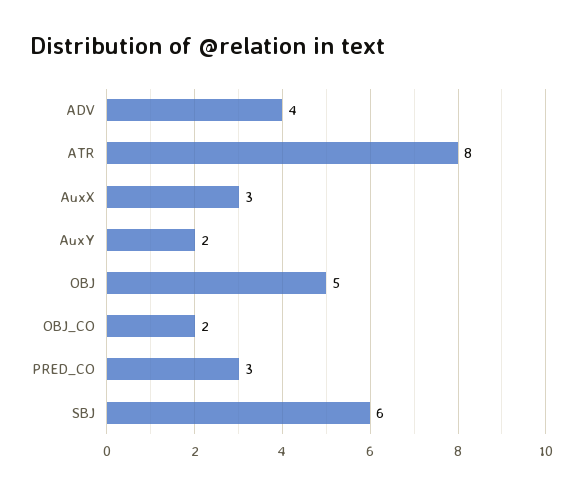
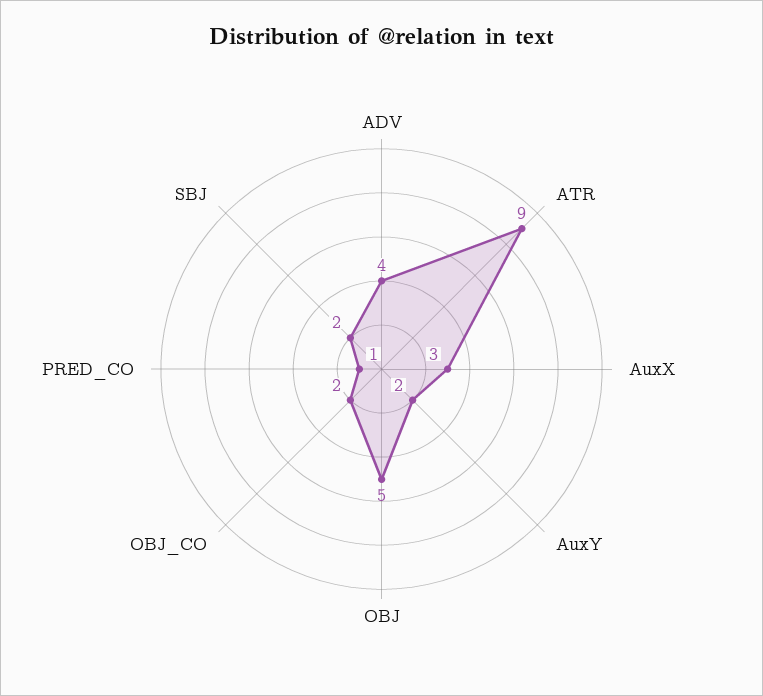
  {
    "ADV": 4,
-   "ATR": 8,
+   "ATR": 9,
    "AuxX": 3,
    "AuxY": 2,
    "OBJ": 5,
    "OBJ_CO": 2,
-   "PRED_CO": 3,
+   "PRED_CO": 1,
-   "SBJ": 6
+   "SBJ": 2
  }

